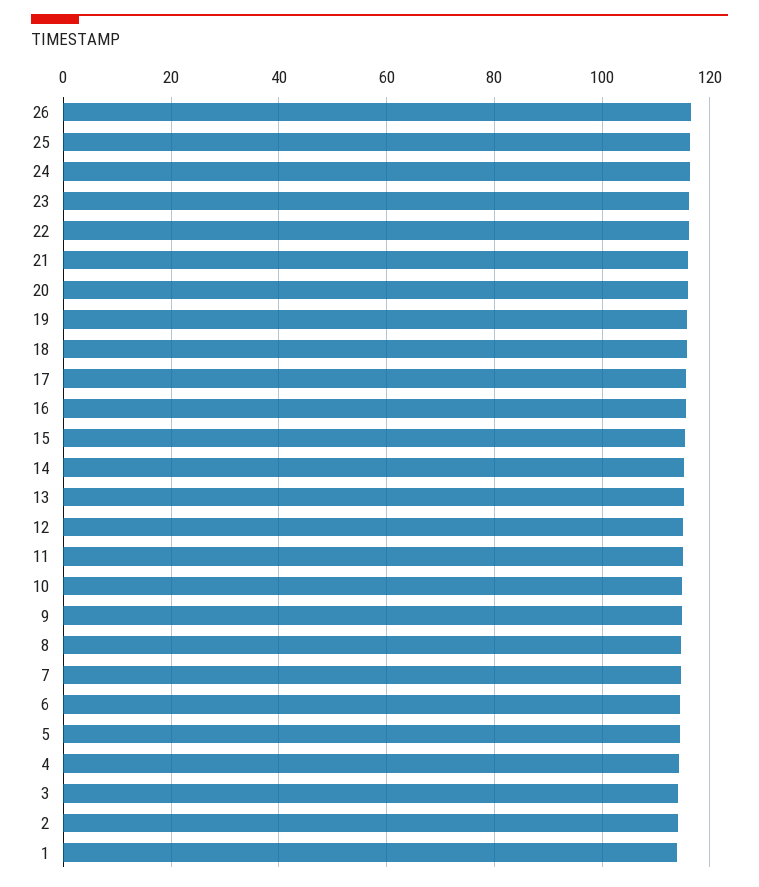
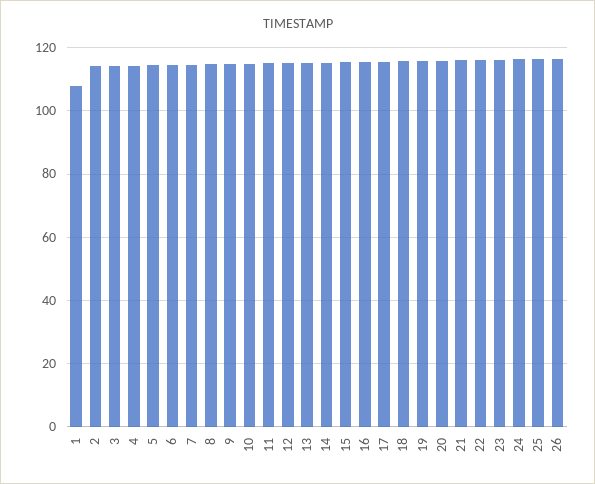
  {
    "26": 116,
    "25": 116,
    "24": 116,
    "23": 116,
    "22": 116,
    "21": 116,
    "20": 116,
    "19": 116,
    "18": 116,
    "17": 116,
    "16": 116,
    "15": 116,
    "14": 116,
    "13": 116,
    "12": 116,
    "11": 116,
    "10": 114,
    "9": 114,
    "8": 114,
    "7": 114,
    "6": 114,
    "5": 114,
    "4": 114,
    "3": 114,
    "2": 114,
-   "1": 114
+   "1": 108
  }

